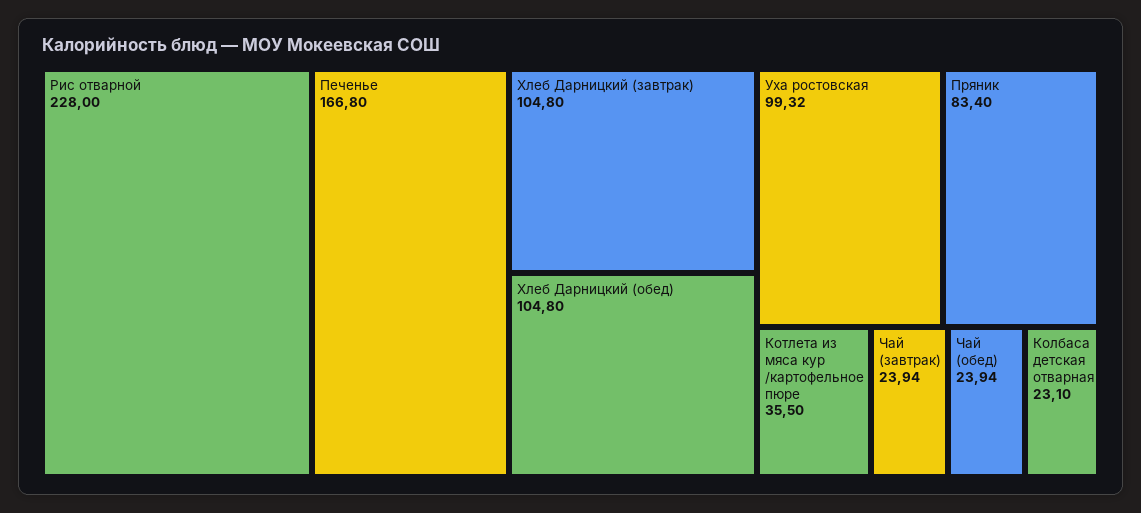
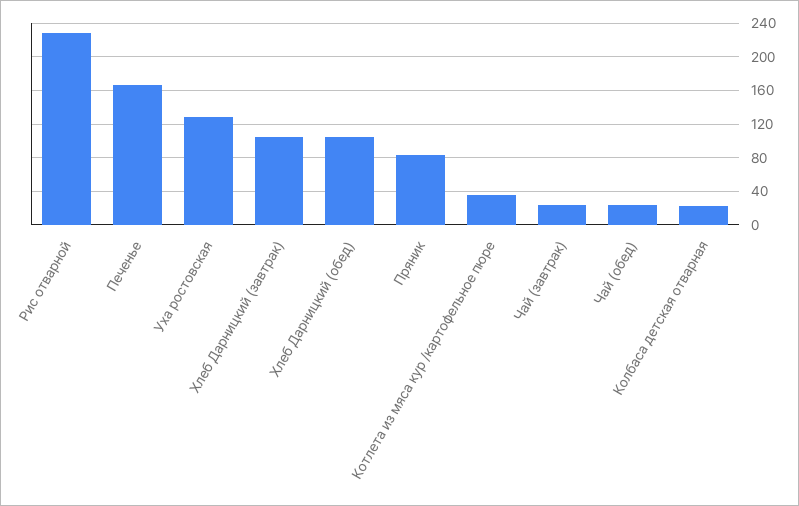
  {
    "Рис отварной": 228,
    "Печенье": 166.8,
    "Хлеб Дарницкий (завтрак)": 104.8,
    "Хлеб Дарницкий (обед)": 104.8,
-   "Уха ростовская": 99.32,
+   "Уха ростовская": 130,
    "Пряник": 83.4,
    "Котлета из мяса кур /картофельное пюре": 35.5,
    "Чай (завтрак)": 23.94,
    "Чай (обед)": 23.94,
    "Колбаса детская отварная": 23.1
  }

